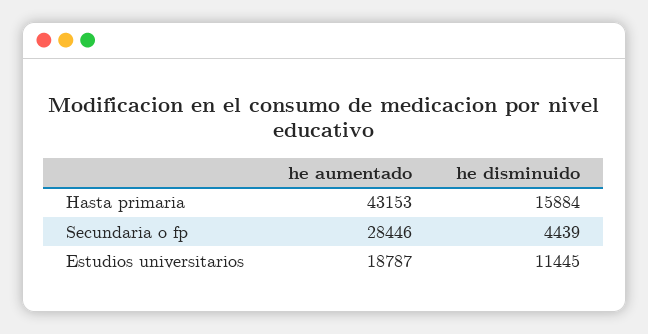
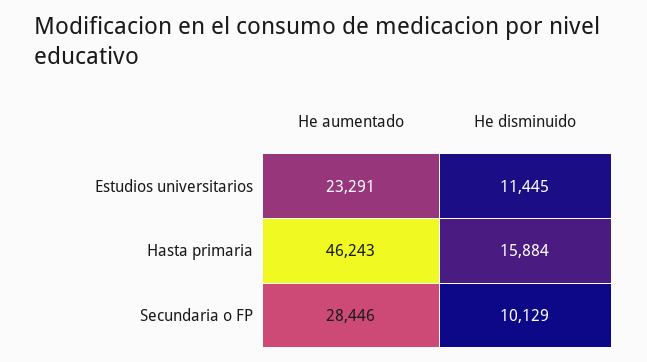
  {
    "he aumentado": {
-     "Hasta primaria": 43153,
+     "Hasta primaria": 46243,
      "Secundaria o fp": 28446,
-     "Estudios universitarios": 18787
+     "Estudios universitarios": 23291
    },
    "he disminuido": {
      "Hasta primaria": 15884,
-     "Secundaria o fp": 4439,
+     "Secundaria o fp": 10129,
      "Estudios universitarios": 11445
    }
  }

